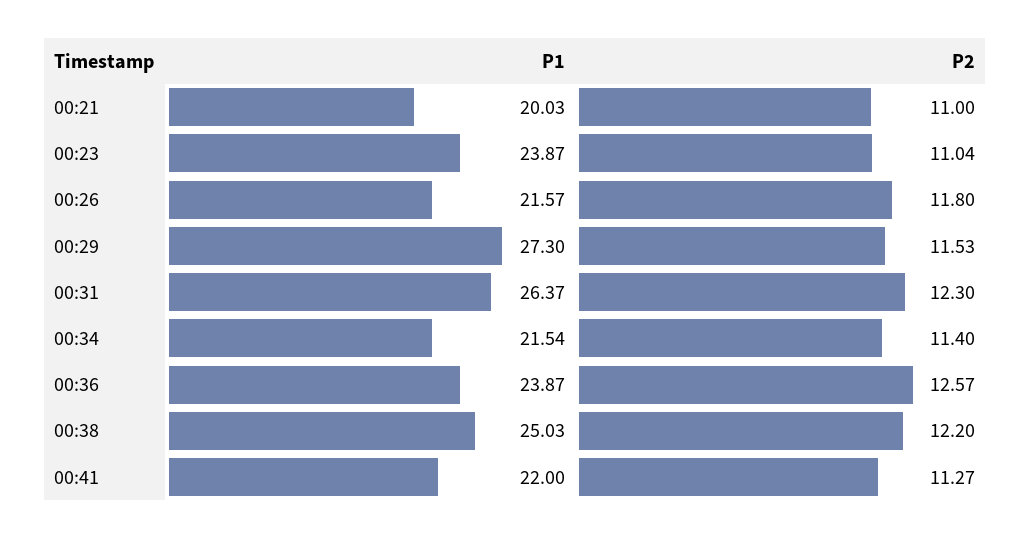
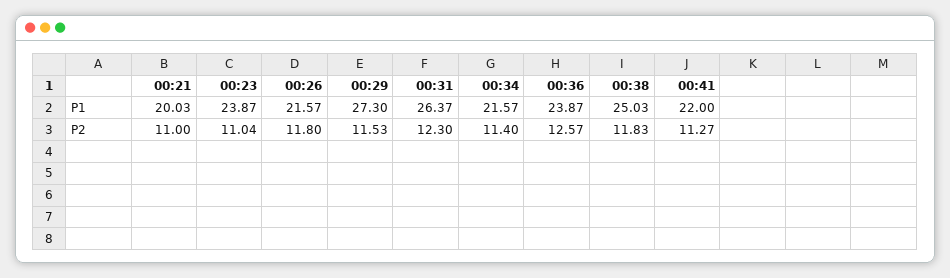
  {
    "P1": {
      "00:21": 20.03,
      "00:23": 23.87,
      "00:26": 21.57,
      "00:29": 27.3,
      "00:31": 26.37,
-     "00:34": 21.54,
+     "00:34": 21.57,
      "00:36": 23.87,
      "00:38": 25.03,
      "00:41": 22
    },
    "P2": {
      "00:21": 11,
      "00:23": 11.04,
      "00:26": 11.8,
      "00:29": 11.53,
      "00:31": 12.3,
      "00:34": 11.4,
      "00:36": 12.57,
-     "00:38": 12.2,
+     "00:38": 11.83,
      "00:41": 11.27
    }
  }

